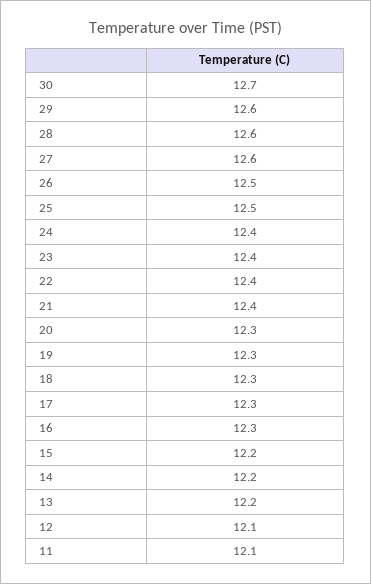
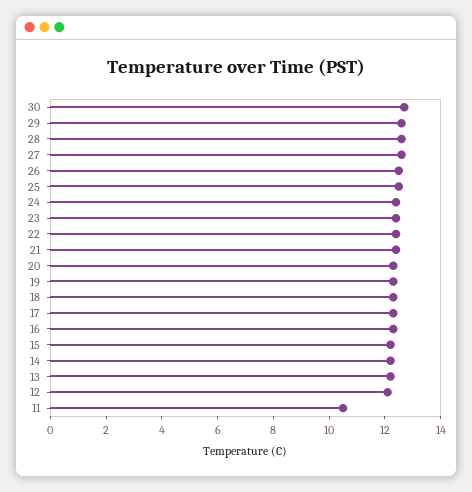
  {
    "30": 12.7,
    "29": 12.6,
    "28": 12.6,
    "27": 12.6,
    "26": 12.5,
    "25": 12.5,
    "24": 12.4,
    "23": 12.4,
    "22": 12.4,
    "21": 12.4,
    "20": 12.3,
    "19": 12.3,
    "18": 12.3,
    "17": 12.3,
    "16": 12.3,
    "15": 12.2,
    "14": 12.2,
    "13": 12.2,
    "12": 12.1,
-   "11": 12.1
+   "11": 10.5
  }

